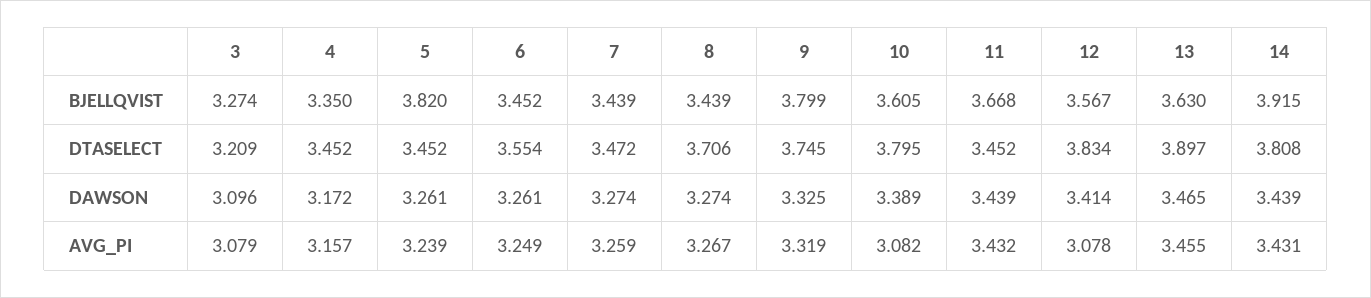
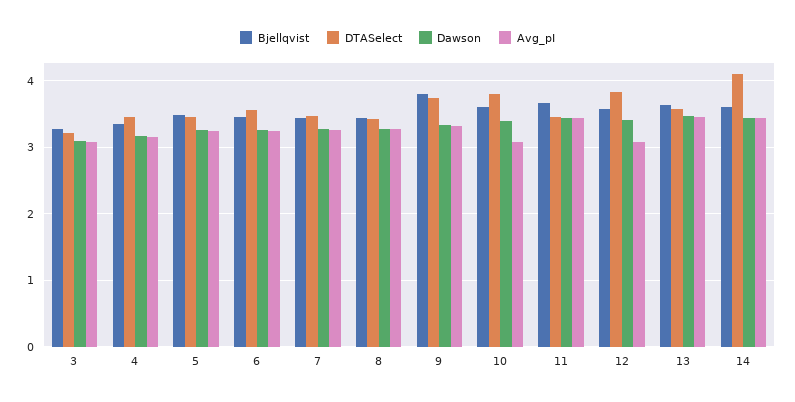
  {
    "BJELLQVIST": {
      "3": 3.274,
      "4": 3.35,
-     "5": 3.82,
+     "5": 3.5,
      "6": 3.452,
      "7": 3.439,
      "8": 3.439,
      "9": 3.799,
      "10": 3.605,
      "11": 3.668,
      "12": 3.567,
      "13": 3.63,
-     "14": 3.915
+     "14": 3.6
    },
    "DTASELECT": {
      "3": 3.209,
      "4": 3.452,
      "5": 3.452,
      "6": 3.554,
      "7": 3.472,
-     "8": 3.706,
+     "8": 3.4,
      "9": 3.745,
      "10": 3.795,
      "11": 3.452,
      "12": 3.834,
-     "13": 3.897,
+     "13": 3.6,
-     "14": 3.808
+     "14": 4.1
    },
    "DAWSON": {
      "3": 3.096,
      "4": 3.172,
      "5": 3.261,
      "6": 3.261,
      "7": 3.274,
      "8": 3.274,
      "9": 3.325,
      "10": 3.389,
      "11": 3.439,
      "12": 3.414,
      "13": 3.465,
      "14": 3.439
    },
    "AVG_PI": {
      "3": 3.079,
      "4": 3.157,
      "5": 3.239,
      "6": 3.249,
      "7": 3.259,
      "8": 3.267,
      "9": 3.319,
      "10": 3.082,
      "11": 3.432,
      "12": 3.078,
      "13": 3.455,
      "14": 3.431
    }
  }

